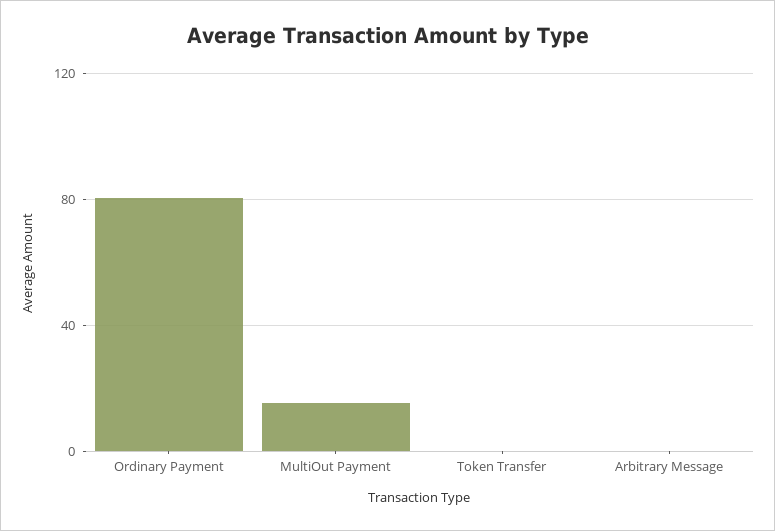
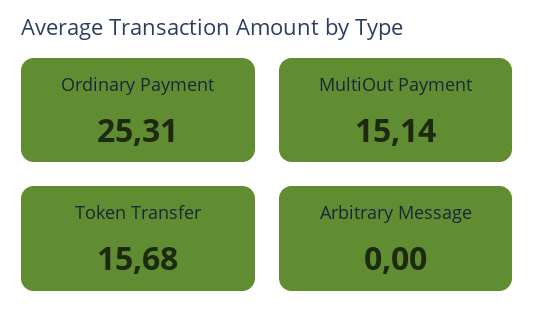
  {
-   "Ordinary Payment": 80,
+   "Ordinary Payment": 25.31,
    "MultiOut Payment": 15.14,
-   "Token Transfer": 0,
+   "Token Transfer": 15.68,
    "Arbitrary Message": 0
  }

